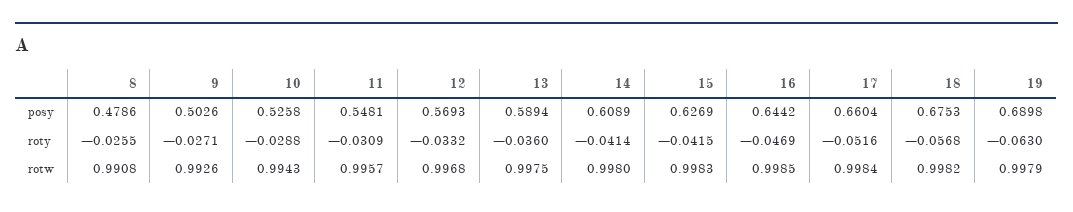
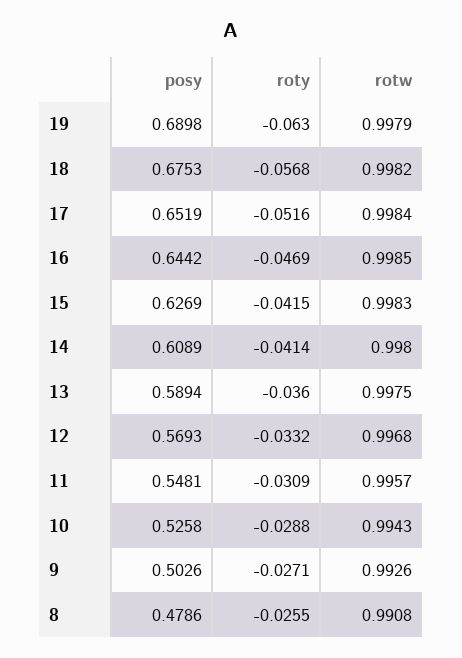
  {
    "8": {
      "posy": 0.4786,
      "roty": -0.0255,
      "rotw": 0.9908
    },
    "9": {
      "posy": 0.5026,
      "roty": -0.0271,
      "rotw": 0.9926
    },
    "10": {
      "posy": 0.5258,
      "roty": -0.0288,
      "rotw": 0.9943
    },
    "11": {
      "posy": 0.5481,
      "roty": -0.0309,
      "rotw": 0.9957
    },
    "12": {
      "posy": 0.5693,
      "roty": -0.0332,
      "rotw": 0.9968
    },
    "13": {
      "posy": 0.5894,
      "roty": -0.036,
      "rotw": 0.9975
    },
    "14": {
      "posy": 0.6089,
      "roty": -0.0414,
      "rotw": 0.998
    },
    "15": {
      "posy": 0.6269,
      "roty": -0.0415,
      "rotw": 0.9983
    },
    "16": {
      "posy": 0.6442,
      "roty": -0.0469,
      "rotw": 0.9985
    },
    "17": {
-     "posy": 0.6604,
+     "posy": 0.6519,
      "roty": -0.0516,
      "rotw": 0.9984
    },
    "18": {
      "posy": 0.6753,
      "roty": -0.0568,
      "rotw": 0.9982
    },
    "19": {
      "posy": 0.6898,
      "roty": -0.063,
      "rotw": 0.9979
    }
  }

